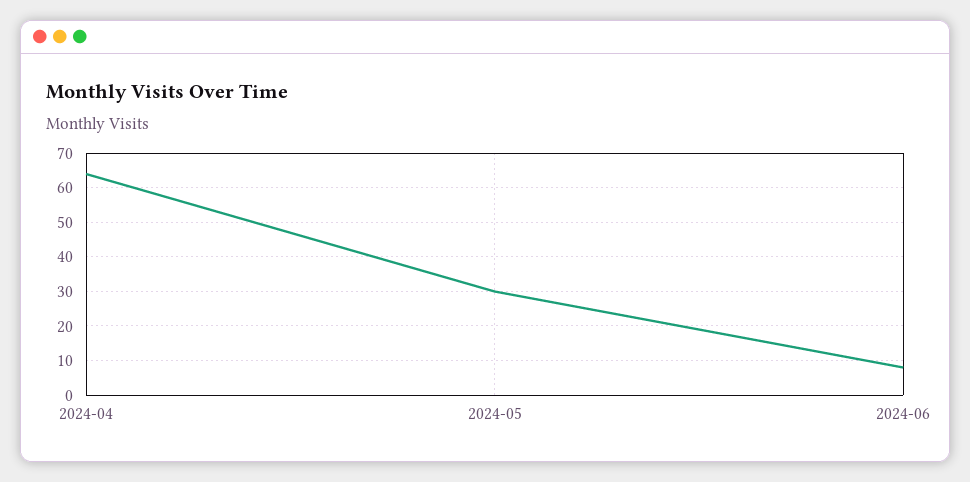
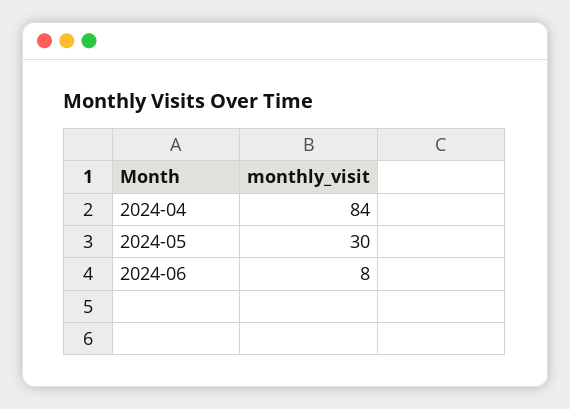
  {
-   "2024-04": 65,
+   "2024-04": 84,
    "2024-05": 30,
    "2024-06": 8
  }

